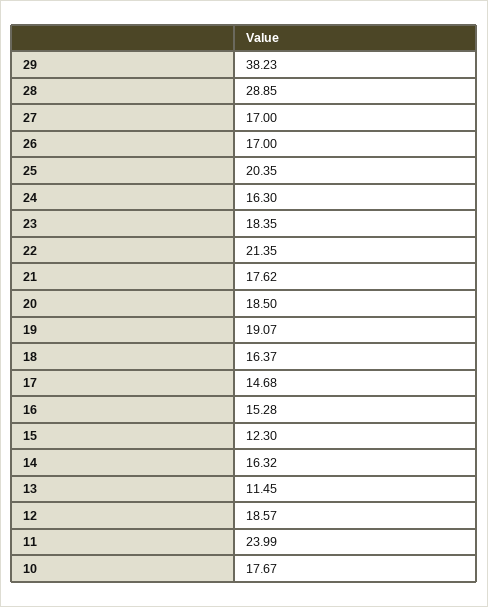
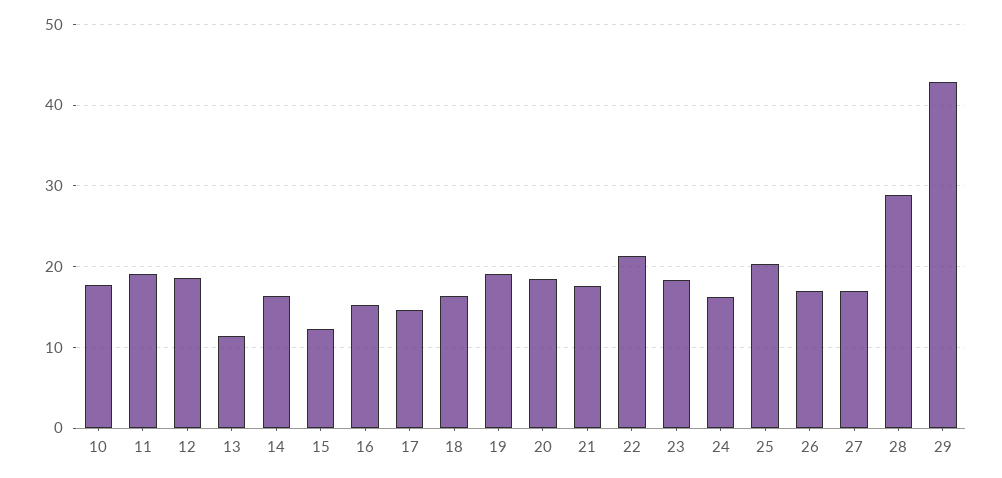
  {
-   "29": 38.23,
+   "29": 43,
    "28": 28.85,
    "27": 17,
    "26": 17,
    "25": 20.35,
    "24": 16.3,
    "23": 18.35,
    "22": 21.35,
    "21": 17.62,
    "20": 18.5,
    "19": 19.07,
    "18": 16.37,
    "17": 14.68,
    "16": 15.28,
    "15": 12.3,
    "14": 16.32,
    "13": 11.45,
    "12": 18.57,
-   "11": 23.99,
+   "11": 19,
    "10": 17.67
  }

